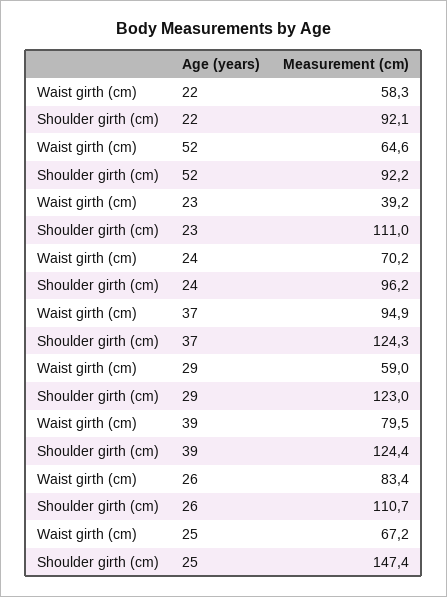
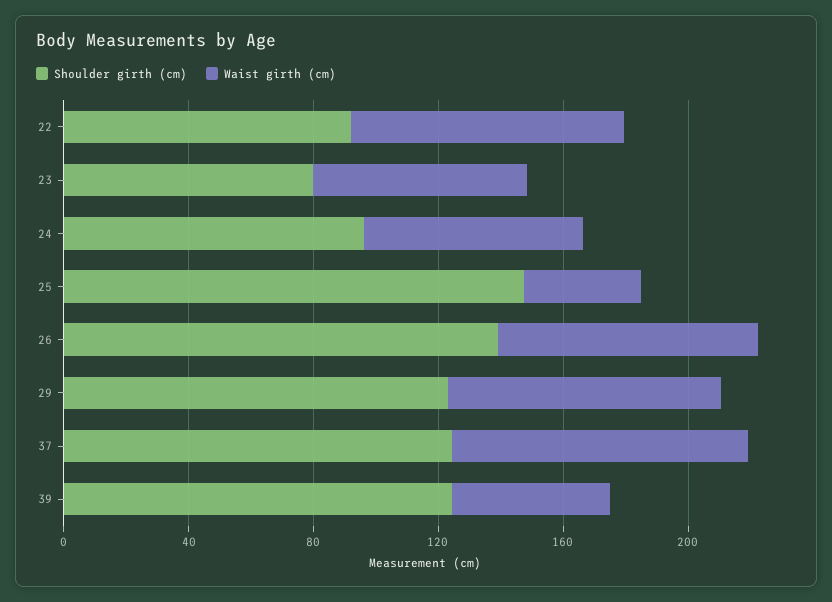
  {
    "Waist girth (cm)": {
-     "22": 58.3,
+     "22": 90,
-     "52": 64.6,
-     "23": 39.2,
+     "23": 70,
      "24": 70.2,
      "37": 94.9,
-     "29": 59,
+     "29": 90,
-     "39": 79.5,
+     "39": 50,
      "26": 83.4,
-     "25": 67.2
+     "25": 40
    },
    "Shoulder girth (cm)": {
      "22": 92.1,
-     "52": 92.2,
-     "23": 111,
+     "23": 80,
      "24": 96.2,
      "37": 124.3,
      "29": 123,
      "39": 124.4,
-     "26": 110.7,
+     "26": 140,
      "25": 147.4
    }
  }

